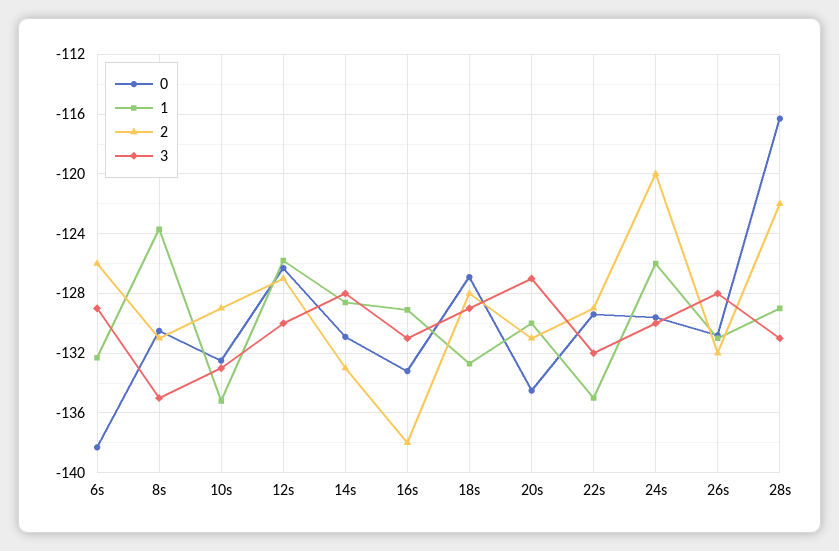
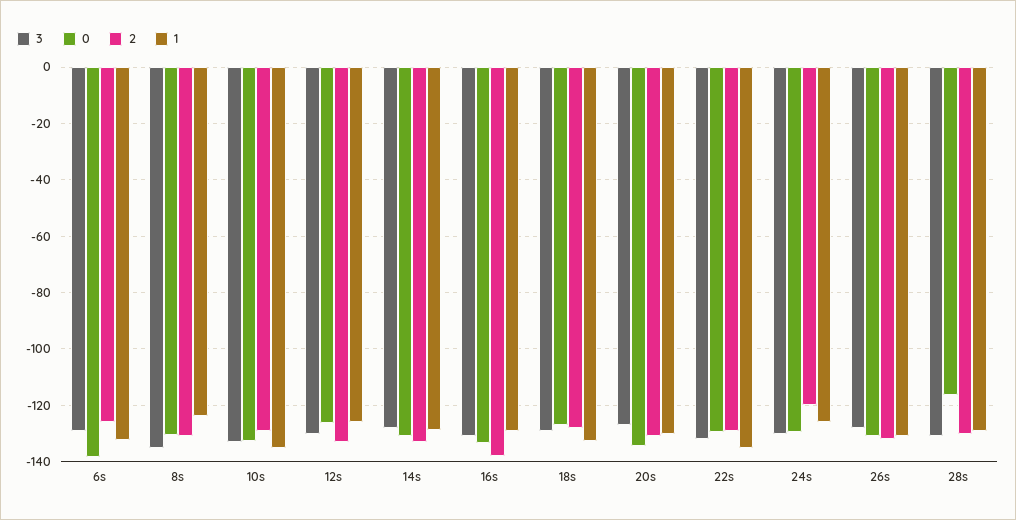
  {
    "0": {
      "6s": -138.5,
      "8s": -130.5,
      "10s": -132.5,
      "12s": -126.5,
      "14s": -131,
      "16s": -133,
      "18s": -127,
      "20s": -134.5,
      "22s": -129.5,
      "24s": -129.5,
      "26s": -131,
      "28s": -116.5
    },
    "1": {
      "6s": -132.5,
      "8s": -123.5,
      "10s": -135,
      "12s": -126,
      "14s": -128.5,
      "16s": -129,
      "18s": -132.5,
      "20s": -130,
      "22s": -135,
      "24s": -126,
      "26s": -131,
      "28s": -129
    },
    "2": {
      "6s": -126,
      "8s": -131,
      "10s": -129,
-     "12s": -127,
+     "12s": -132.5,
      "14s": -133,
      "16s": -138,
      "18s": -128,
      "20s": -131,
      "22s": -129,
      "24s": -120,
      "26s": -132,
-     "28s": -122
+     "28s": -130
    },
    "3": {
      "6s": -129,
      "8s": -135,
      "10s": -133,
      "12s": -130,
      "14s": -128,
      "16s": -131,
      "18s": -129,
      "20s": -127,
      "22s": -132,
      "24s": -130,
      "26s": -128,
      "28s": -131
    }
  }

